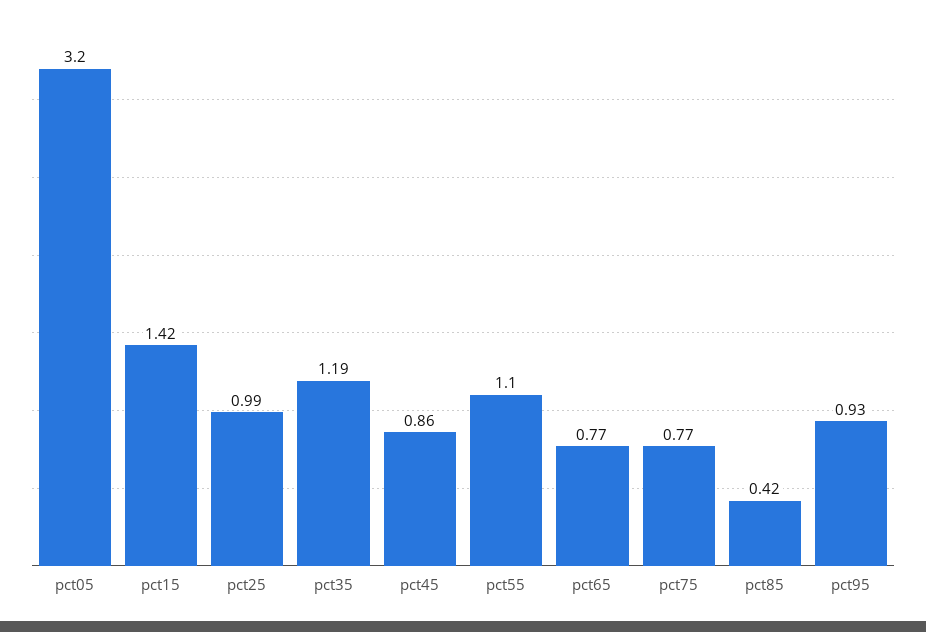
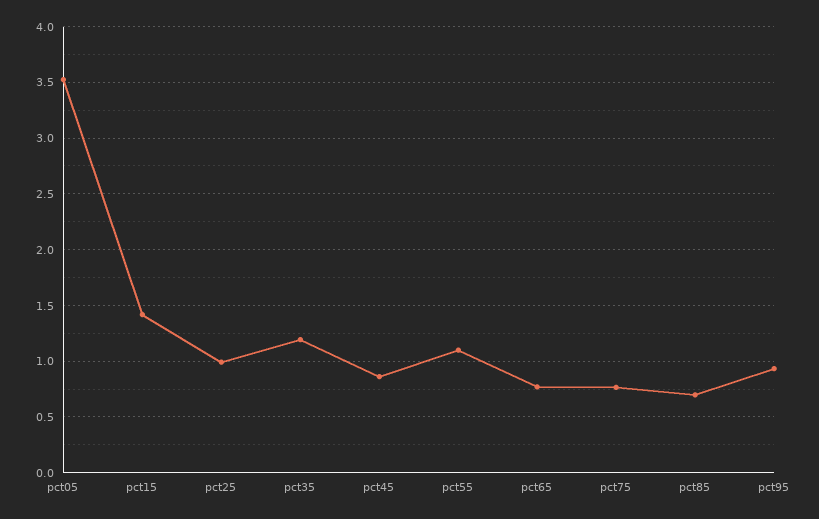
  {
-   "pct05": 3.2,
+   "pct05": 3.5,
    "pct15": 1.42,
    "pct25": 0.99,
    "pct35": 1.19,
    "pct45": 0.86,
    "pct55": 1.1,
    "pct65": 0.77,
    "pct75": 0.77,
-   "pct85": 0.42,
+   "pct85": 0.7,
    "pct95": 0.93
  }

